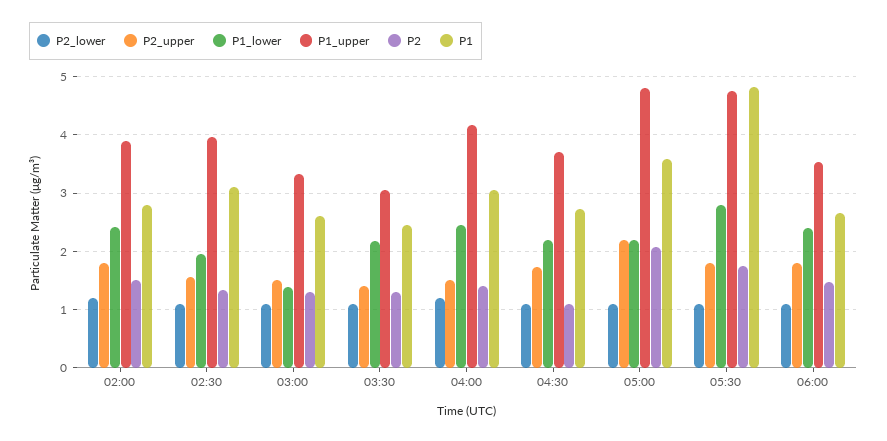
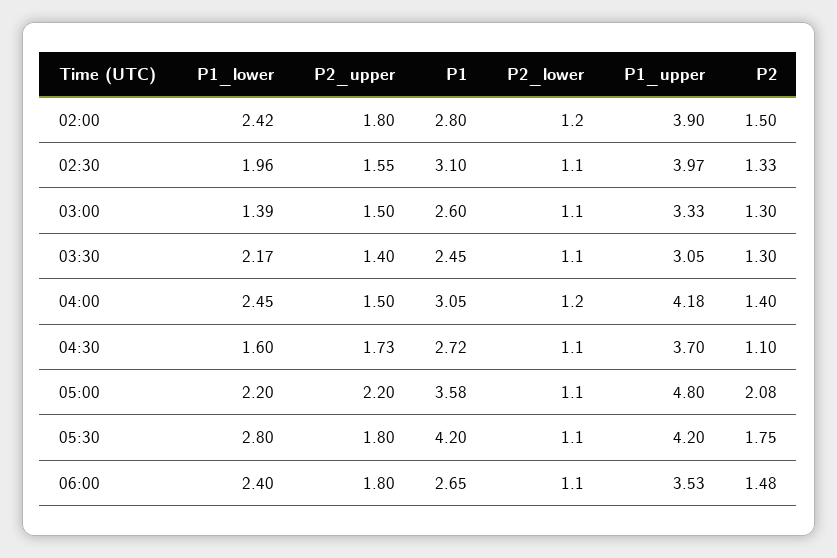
  {
    "P2_lower": {
      "02:00": 1.2,
      "02:30": 1.1,
      "03:00": 1.1,
      "03:30": 1.1,
      "04:00": 1.2,
      "04:30": 1.1,
      "05:00": 1.1,
      "05:30": 1.1,
      "06:00": 1.1
    },
    "P2_upper": {
      "02:00": 1.8,
      "02:30": 1.55,
      "03:00": 1.5,
      "03:30": 1.4,
      "04:00": 1.5,
      "04:30": 1.73,
      "05:00": 2.2,
      "05:30": 1.8,
      "06:00": 1.8
    },
    "P1_lower": {
      "02:00": 2.42,
      "02:30": 1.96,
      "03:00": 1.39,
      "03:30": 2.17,
      "04:00": 2.45,
-     "04:30": 2.2,
+     "04:30": 1.6,
      "05:00": 2.2,
      "05:30": 2.8,
      "06:00": 2.4
    },
    "P1_upper": {
      "02:00": 3.9,
      "02:30": 3.97,
      "03:00": 3.33,
      "03:30": 3.05,
      "04:00": 4.18,
      "04:30": 3.7,
      "05:00": 4.8,
-     "05:30": 4.8,
+     "05:30": 4.2,
      "06:00": 3.53
    },
    "P2": {
      "02:00": 1.5,
      "02:30": 1.33,
      "03:00": 1.3,
      "03:30": 1.3,
      "04:00": 1.4,
      "04:30": 1.1,
      "05:00": 2.08,
      "05:30": 1.75,
      "06:00": 1.48
    },
    "P1": {
      "02:00": 2.8,
      "02:30": 3.1,
      "03:00": 2.6,
      "03:30": 2.45,
      "04:00": 3.05,
      "04:30": 2.72,
      "05:00": 3.58,
-     "05:30": 4.8,
+     "05:30": 4.2,
      "06:00": 2.65
    }
  }

